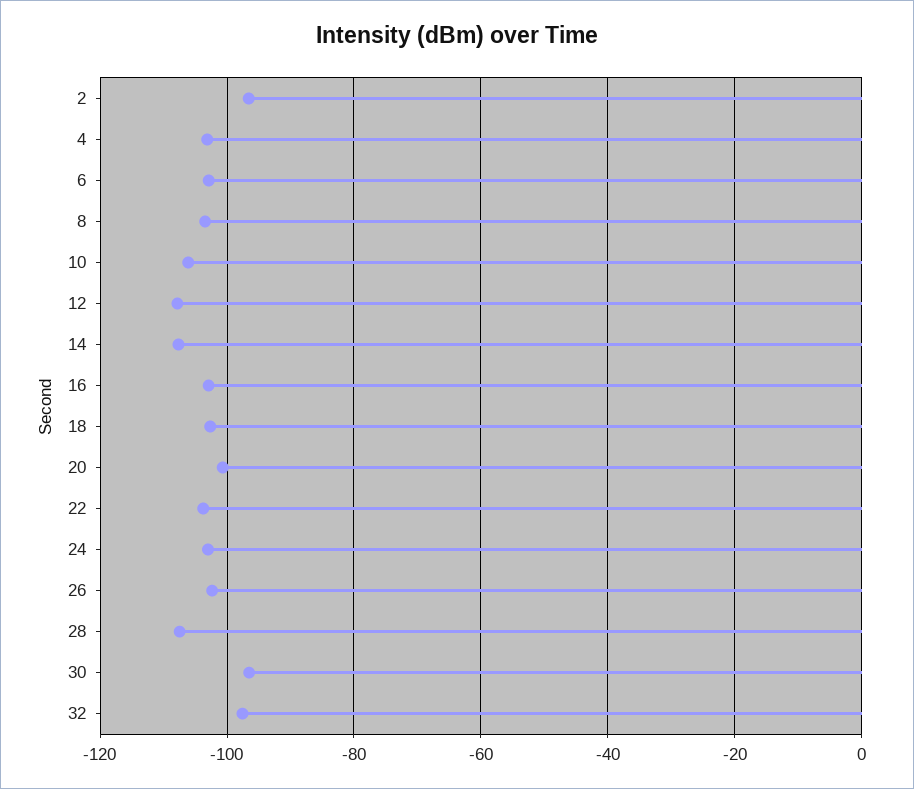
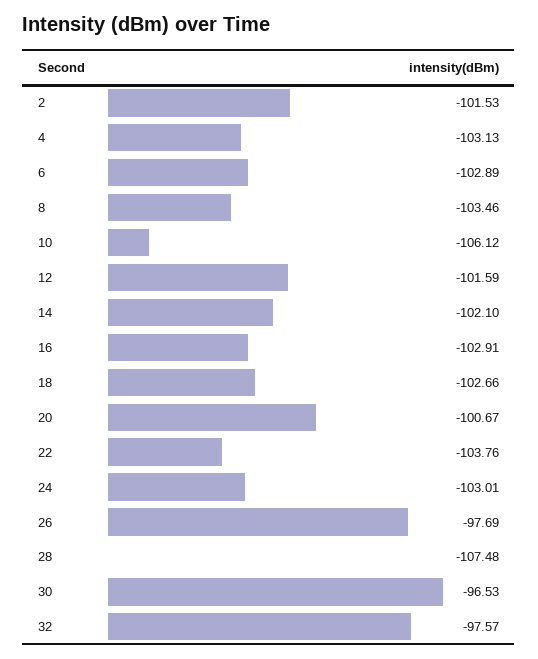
  {
-   "2": -96,
+   "2": -101.53,
    "4": -103.13,
    "6": -102.89,
    "8": -103.46,
    "10": -106.12,
-   "12": -108,
+   "12": -101.59,
-   "14": -108,
+   "14": -102.1,
    "16": -102.91,
    "18": -102.66,
    "20": -100.67,
    "22": -103.76,
    "24": -103.01,
-   "26": -102,
+   "26": -97.69,
    "28": -107.48,
    "30": -96.53,
    "32": -97.57
  }

